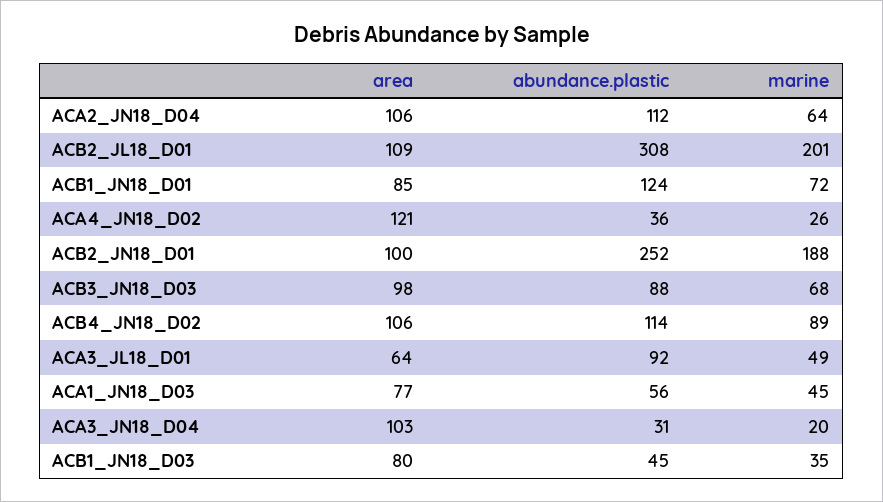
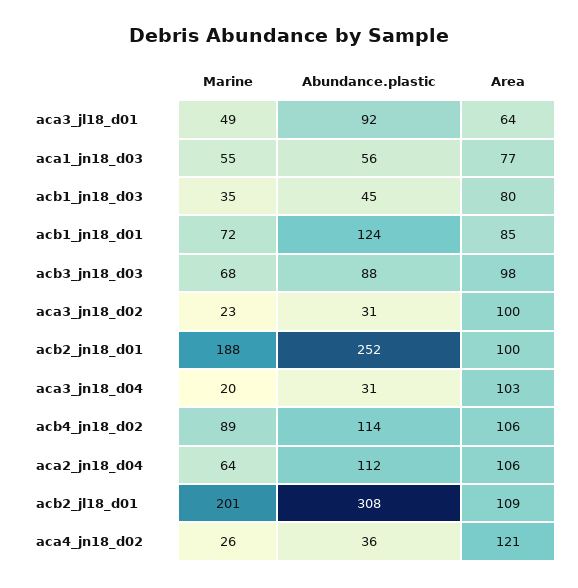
  {
    "area": {
      "ACA2_JN18_D04": 106,
      "ACB2_JL18_D01": 109,
      "ACB1_JN18_D01": 85,
      "ACA4_JN18_D02": 121,
      "ACB2_JN18_D01": 100,
      "ACB3_JN18_D03": 98,
      "ACB4_JN18_D02": 106,
      "ACA3_JL18_D01": 64,
      "ACA1_JN18_D03": 77,
      "ACA3_JN18_D04": 103,
-     "ACB1_JN18_D03": 80
+     "ACB1_JN18_D03": 80,
+     "aca3_jn18_d02": 100
    },
    "abundance.plastic": {
      "ACA2_JN18_D04": 112,
      "ACB2_JL18_D01": 308,
      "ACB1_JN18_D01": 124,
      "ACA4_JN18_D02": 36,
      "ACB2_JN18_D01": 252,
      "ACB3_JN18_D03": 88,
      "ACB4_JN18_D02": 114,
      "ACA3_JL18_D01": 92,
      "ACA1_JN18_D03": 56,
      "ACA3_JN18_D04": 31,
-     "ACB1_JN18_D03": 45
+     "ACB1_JN18_D03": 45,
+     "aca3_jn18_d02": 31
    },
    "marine": {
      "ACA2_JN18_D04": 64,
      "ACB2_JL18_D01": 201,
      "ACB1_JN18_D01": 72,
      "ACA4_JN18_D02": 26,
      "ACB2_JN18_D01": 188,
      "ACB3_JN18_D03": 68,
      "ACB4_JN18_D02": 89,
      "ACA3_JL18_D01": 49,
-     "ACA1_JN18_D03": 45,
+     "ACA1_JN18_D03": 55,
      "ACA3_JN18_D04": 20,
-     "ACB1_JN18_D03": 35
+     "ACB1_JN18_D03": 35,
+     "aca3_jn18_d02": 23
    }
  }

